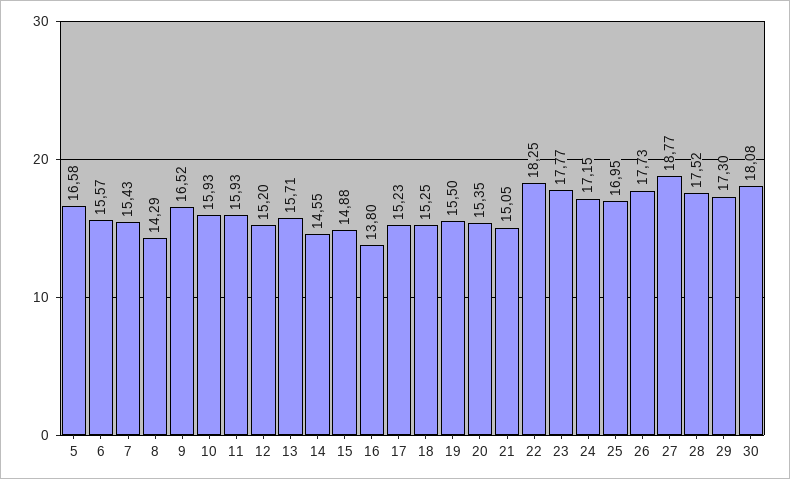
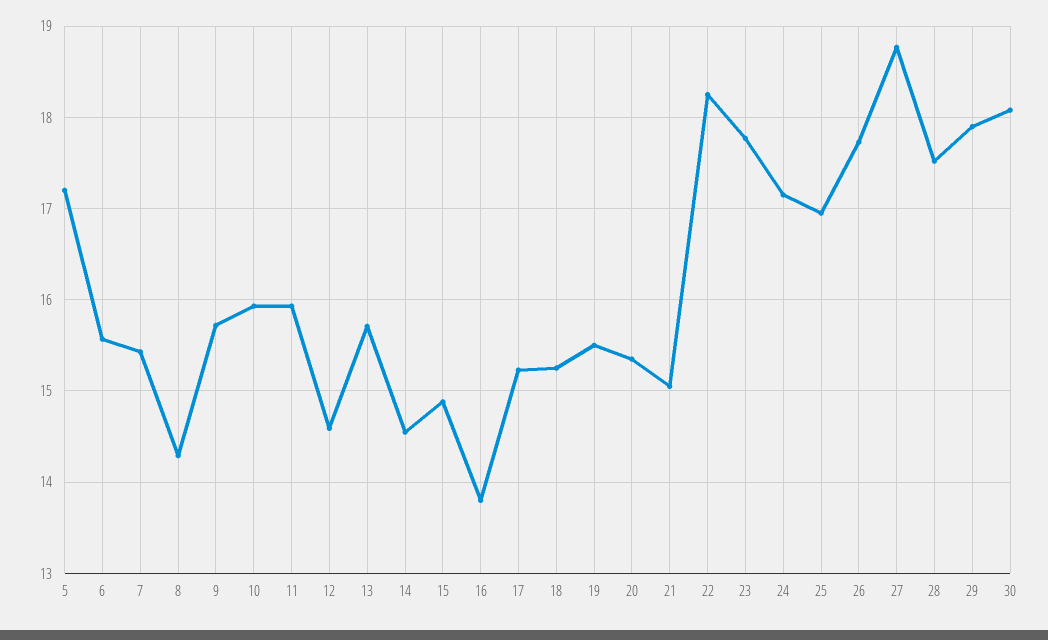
  {
-   "5": 16.58,
+   "5": 17.2,
    "6": 15.57,
    "7": 15.43,
    "8": 14.29,
-   "9": 16.52,
+   "9": 15.7,
    "10": 15.93,
    "11": 15.93,
-   "12": 15.2,
+   "12": 14.6,
    "13": 15.71,
    "14": 14.55,
    "15": 14.88,
    "16": 13.8,
    "17": 15.23,
    "18": 15.25,
    "19": 15.5,
    "20": 15.35,
    "21": 15.05,
    "22": 18.25,
    "23": 17.77,
    "24": 17.15,
    "25": 16.95,
    "26": 17.73,
    "27": 18.77,
    "28": 17.52,
-   "29": 17.3,
+   "29": 17.9,
    "30": 18.08
  }

